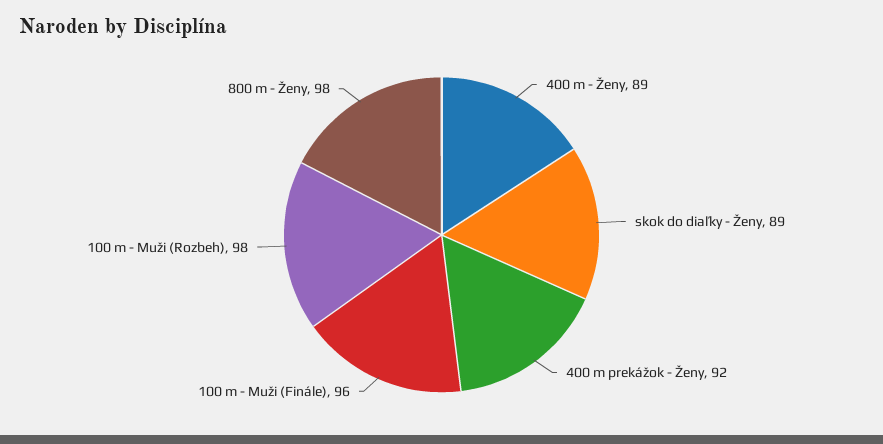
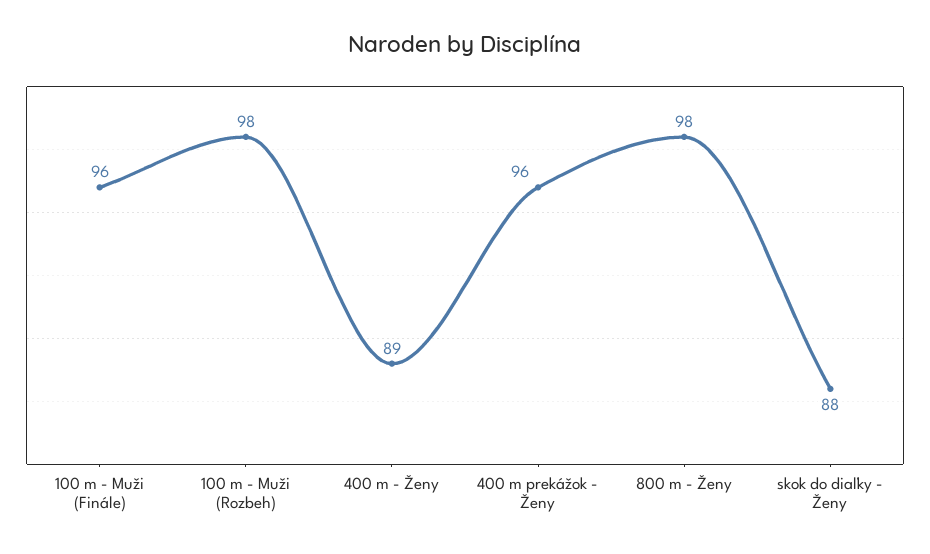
  {
    "400 m - Ženy": 89,
-   "skok do diaľky - Ženy": 89,
+   "skok do diaľky - Ženy": 88,
-   "400 m prekážok - Ženy": 92,
+   "400 m prekážok - Ženy": 96,
    "100 m - Muži (Finále)": 96,
    "100 m - Muži (Rozbeh)": 98,
    "800 m - Ženy": 98
  }

